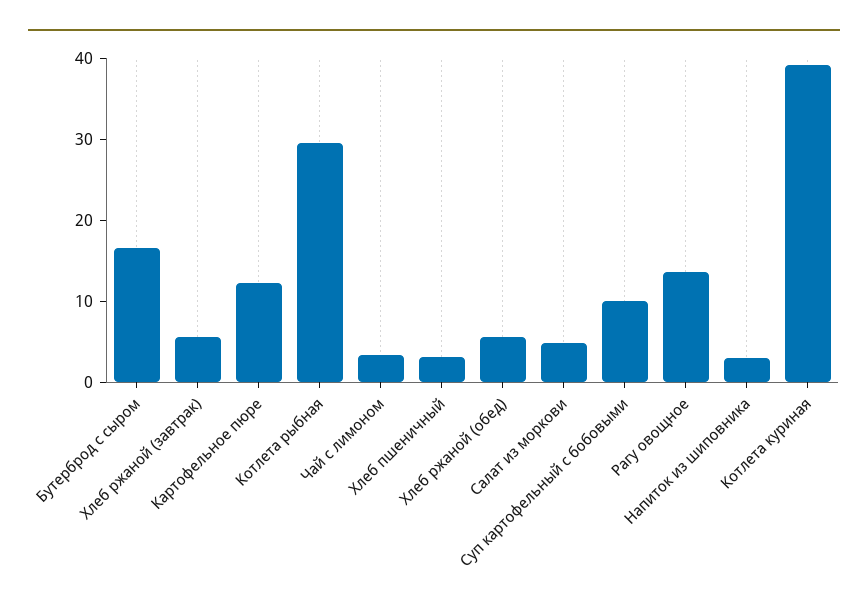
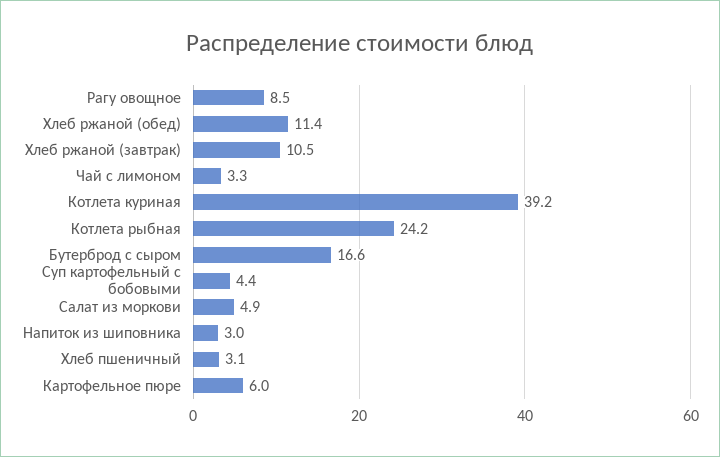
  {
    "Бутерброд с сыром": 16.6,
-   "Хлеб ржаной (завтрак)": 6,
+   "Хлеб ржаной (завтрак)": 10.5,
-   "Картофельное пюре": 12,
+   "Картофельное пюре": 6,
-   "Котлета рыбная": 30,
+   "Котлета рыбная": 24.2,
    "Чай с лимоном": 3.3,
    "Хлеб пшеничный": 3.1,
-   "Хлеб ржаной (обед)": 6,
+   "Хлеб ржаной (обед)": 11.4,
    "Салат из моркови": 4.9,
-   "Суп картофельный с бобовыми": 10,
+   "Суп картофельный с бобовыми": 4.4,
-   "Рагу овощное": 14,
+   "Рагу овощное": 8.5,
    "Напиток из шиповника": 3,
    "Котлета куриная": 39.2
  }

